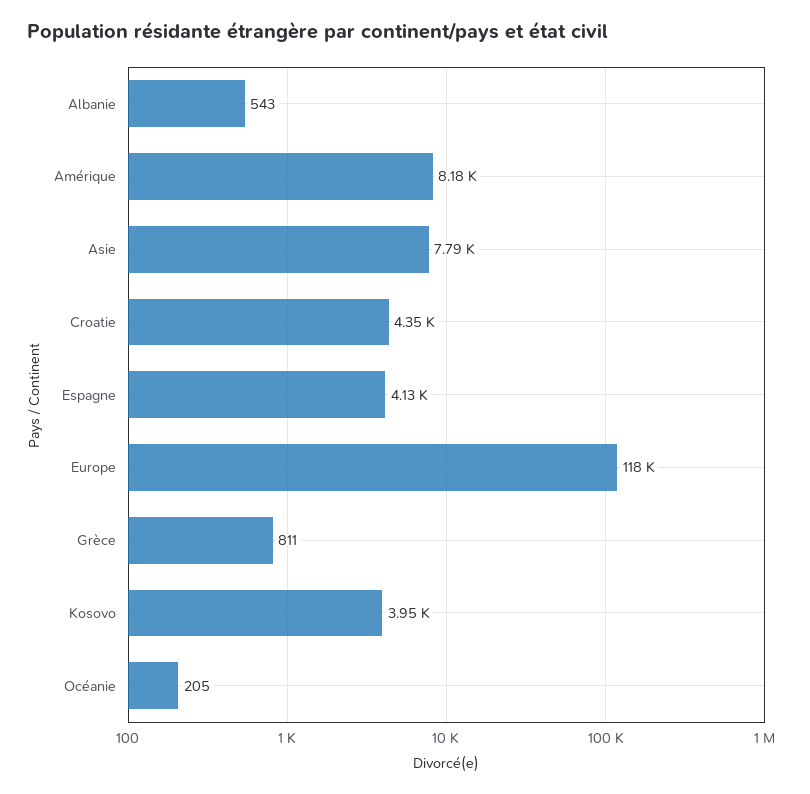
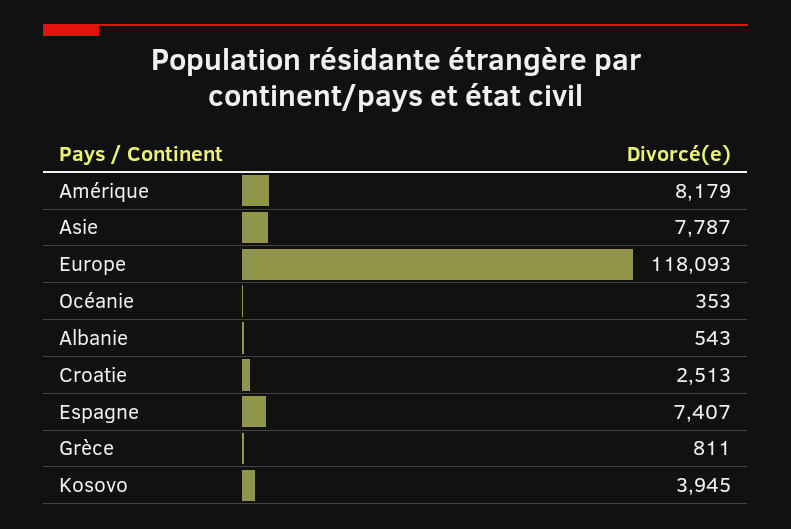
  {
    "Albanie": 543,
    "Amérique": 8179,
    "Asie": 7787,
-   "Croatie": 4350,
+   "Croatie": 2513,
-   "Espagne": 4130,
+   "Espagne": 7407,
    "Europe": 118093,
    "Grèce": 811,
    "Kosovo": 3945,
-   "Océanie": 205
+   "Océanie": 353
  }

